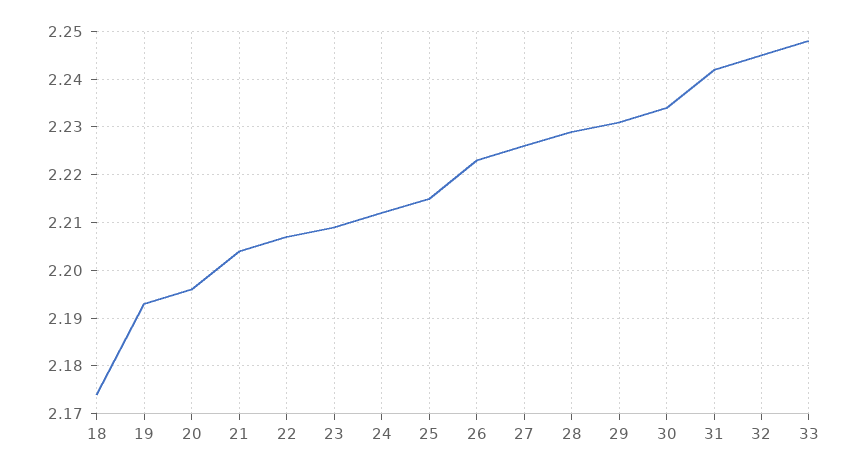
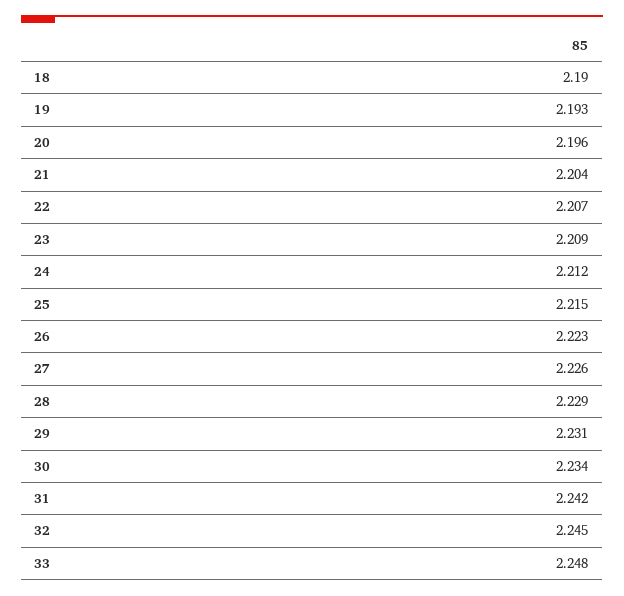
  {
-   "18": 2.175,
+   "18": 2.19,
    "19": 2.193,
    "20": 2.196,
    "21": 2.204,
    "22": 2.207,
    "23": 2.209,
    "24": 2.212,
    "25": 2.215,
    "26": 2.223,
    "27": 2.226,
    "28": 2.229,
    "29": 2.231,
    "30": 2.234,
    "31": 2.242,
    "32": 2.245,
    "33": 2.248
  }

